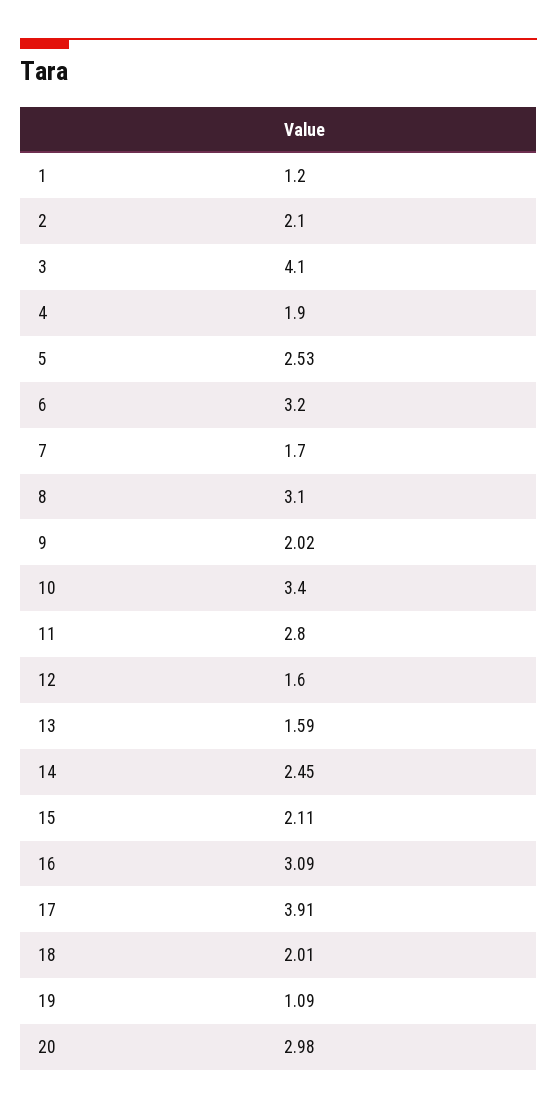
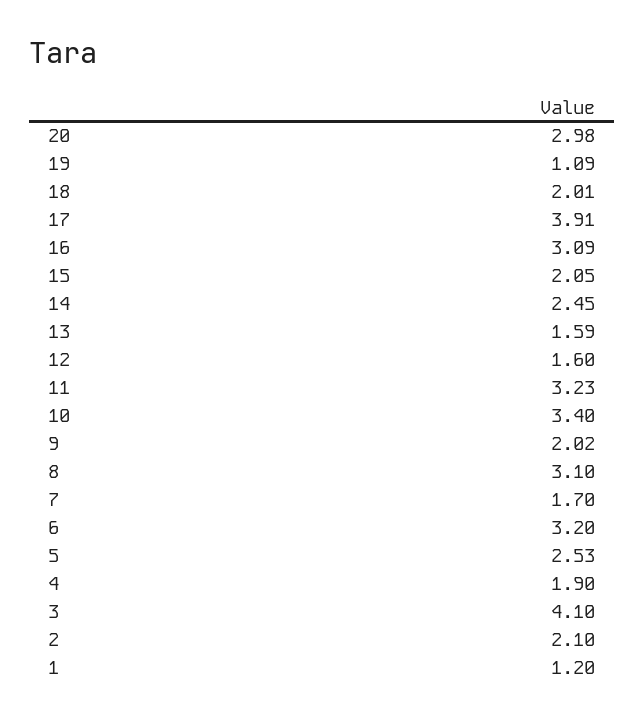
  {
    "1": 1.2,
    "2": 2.1,
    "3": 4.1,
    "4": 1.9,
    "5": 2.53,
    "6": 3.2,
    "7": 1.7,
    "8": 3.1,
    "9": 2.02,
    "10": 3.4,
-   "11": 2.8,
+   "11": 3.23,
    "12": 1.6,
    "13": 1.59,
    "14": 2.45,
-   "15": 2.11,
+   "15": 2.05,
    "16": 3.09,
    "17": 3.91,
    "18": 2.01,
    "19": 1.09,
    "20": 2.98
  }

